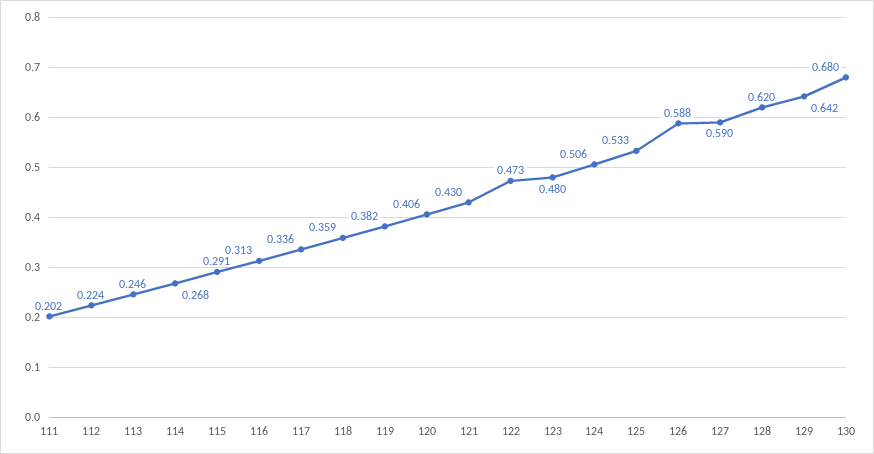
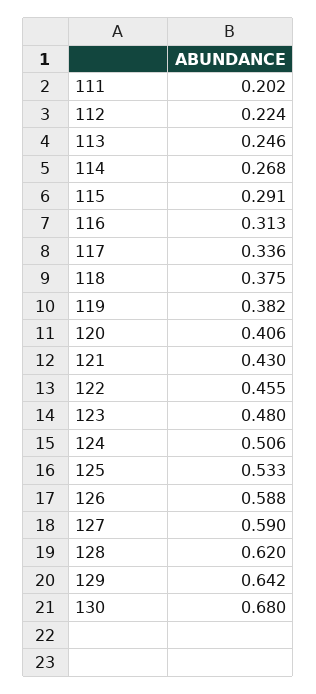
  {
    "111": 0.202,
    "112": 0.224,
    "113": 0.246,
    "114": 0.268,
    "115": 0.291,
    "116": 0.313,
    "117": 0.336,
-   "118": 0.359,
+   "118": 0.375,
    "119": 0.382,
    "120": 0.406,
    "121": 0.43,
-   "122": 0.473,
+   "122": 0.455,
    "123": 0.48,
    "124": 0.506,
    "125": 0.533,
    "126": 0.588,
    "127": 0.59,
    "128": 0.62,
    "129": 0.642,
    "130": 0.68
  }

